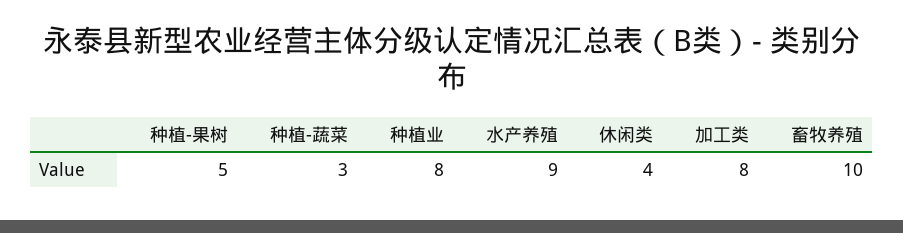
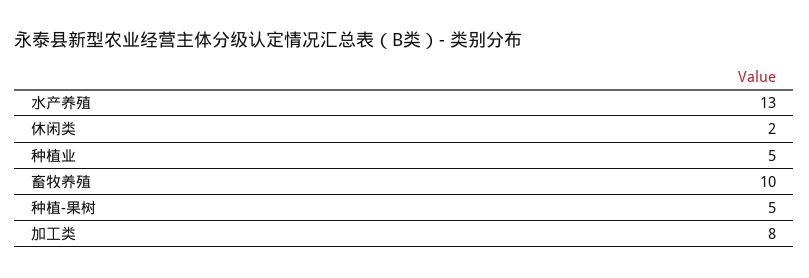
  {
    "种植-果树": 5,
-   "种植-蔬菜": 3,
-   "种植业": 8,
+   "种植业": 5,
-   "水产养殖": 9,
+   "水产养殖": 13,
-   "休闲类": 4,
+   "休闲类": 2,
    "加工类": 8,
    "畜牧养殖": 10
  }

